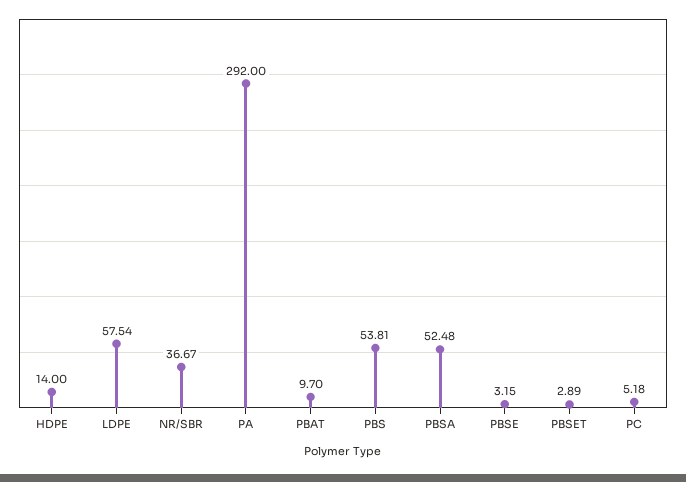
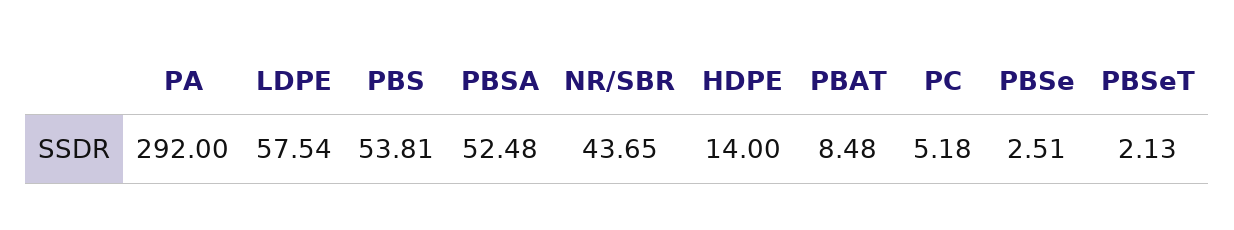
  {
    "HDPE": 14,
    "LDPE": 57.54,
-   "NR/SBR": 36.67,
+   "NR/SBR": 43.65,
    "PA": 292,
-   "PBAT": 9.7,
+   "PBAT": 8.48,
    "PBS": 53.81,
    "PBSA": 52.48,
-   "PBSE": 3.15,
+   "PBSE": 2.51,
-   "PBSET": 2.89,
+   "PBSET": 2.13,
    "PC": 5.18
  }

